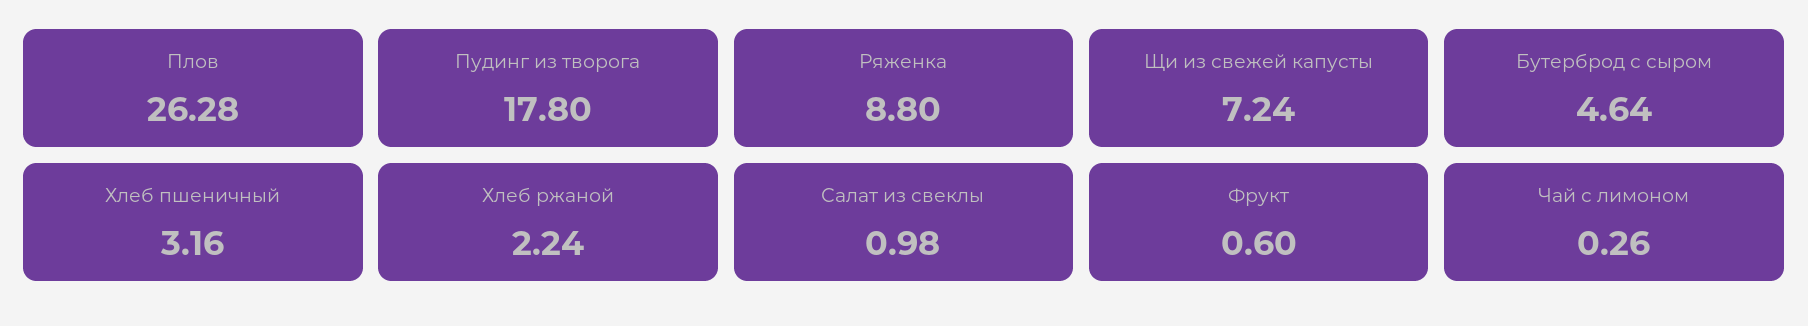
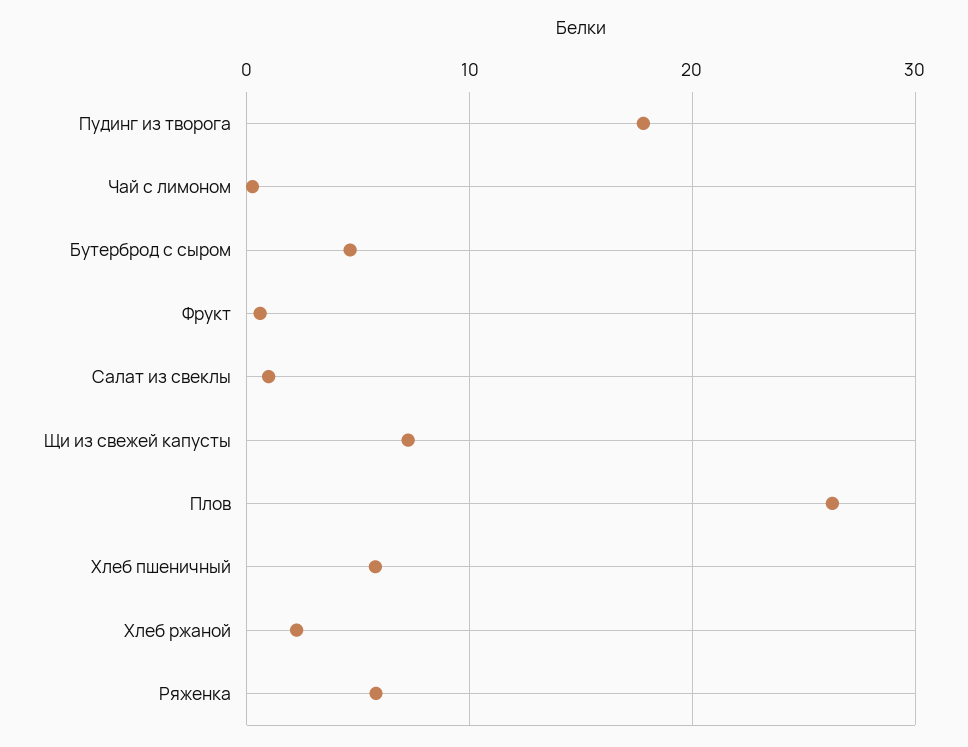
  {
    "Плов": 26.28,
    "Пудинг из творога": 17.8,
-   "Ряженка": 8.8,
+   "Ряженка": 6,
    "Щи из свежей капусты": 7.24,
    "Бутерброд с сыром": 4.64,
-   "Хлеб пшеничный": 3.16,
+   "Хлеб пшеничный": 6,
    "Хлеб ржаной": 2.24,
    "Салат из свеклы": 0.98,
    "Фрукт": 0.6,
    "Чай с лимоном": 0.26
  }

